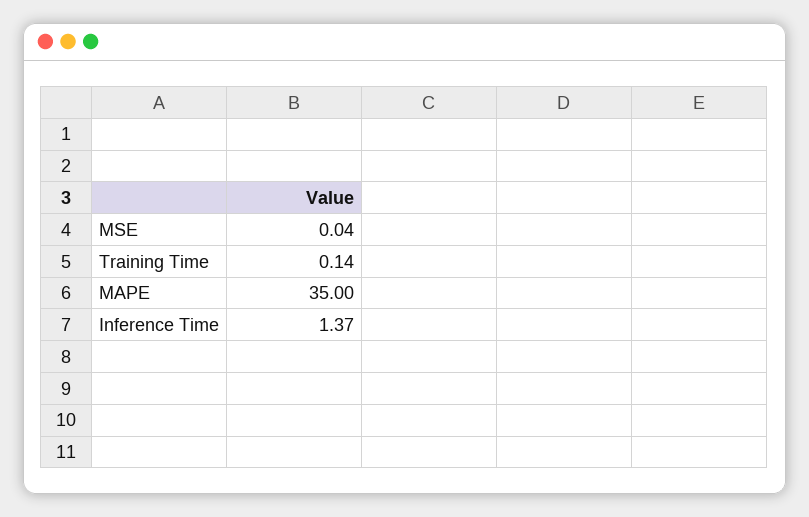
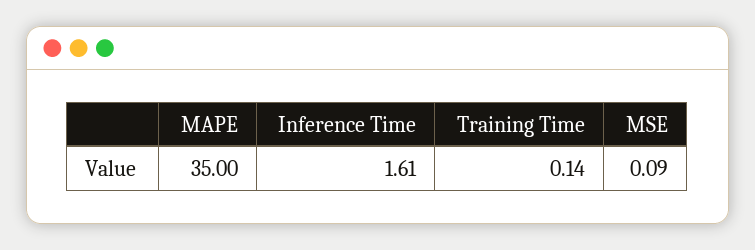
  {
-   "MSE": 0.04,
+   "MSE": 0.09,
    "Training Time": 0.14,
    "MAPE": 35,
-   "Inference Time": 1.37
+   "Inference Time": 1.61
  }

